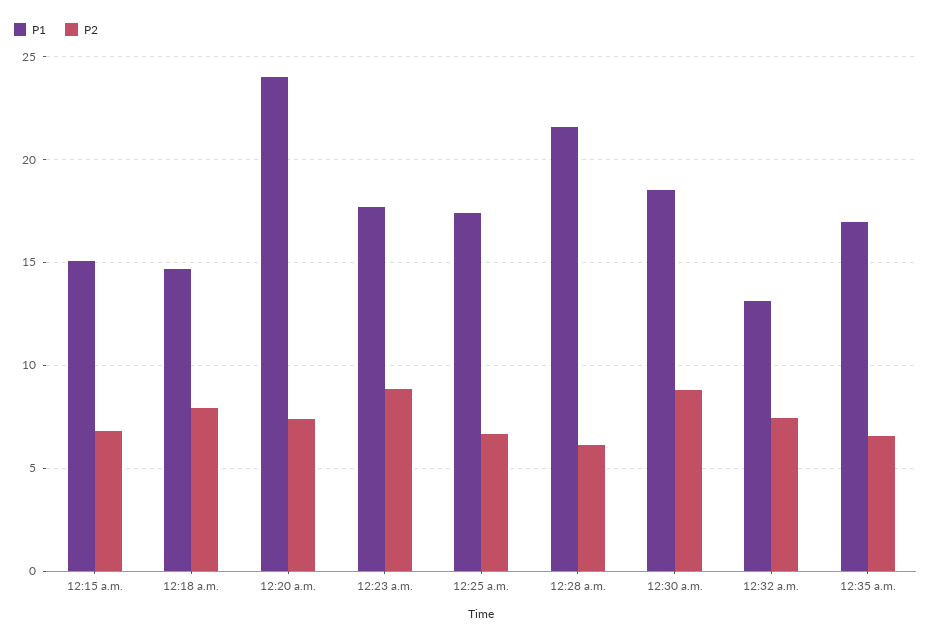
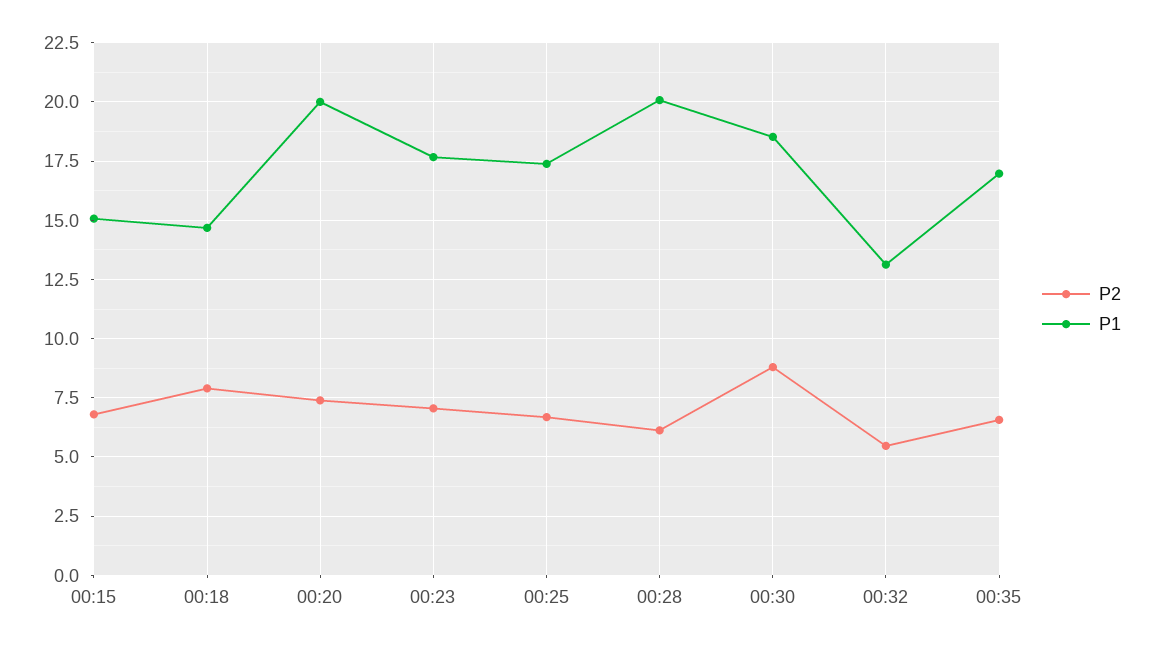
  {
    "P1": {
      "12:15 a.m.": 15,
      "12:18 a.m.": 14.5,
-     "12:20 a.m.": 24,
+     "12:20 a.m.": 20,
      "12:23 a.m.": 17.5,
      "12:25 a.m.": 17.5,
-     "12:28 a.m.": 21.5,
+     "12:28 a.m.": 20,
      "12:30 a.m.": 18.5,
      "12:32 a.m.": 13,
      "12:35 a.m.": 17
    },
    "P2": {
      "12:15 a.m.": 7,
      "12:18 a.m.": 8,
      "12:20 a.m.": 7.5,
-     "12:23 a.m.": 9,
+     "12:23 a.m.": 7,
      "12:25 a.m.": 6.5,
      "12:28 a.m.": 6,
      "12:30 a.m.": 9,
-     "12:32 a.m.": 7.5,
+     "12:32 a.m.": 5.5,
      "12:35 a.m.": 6.5
    }
  }

